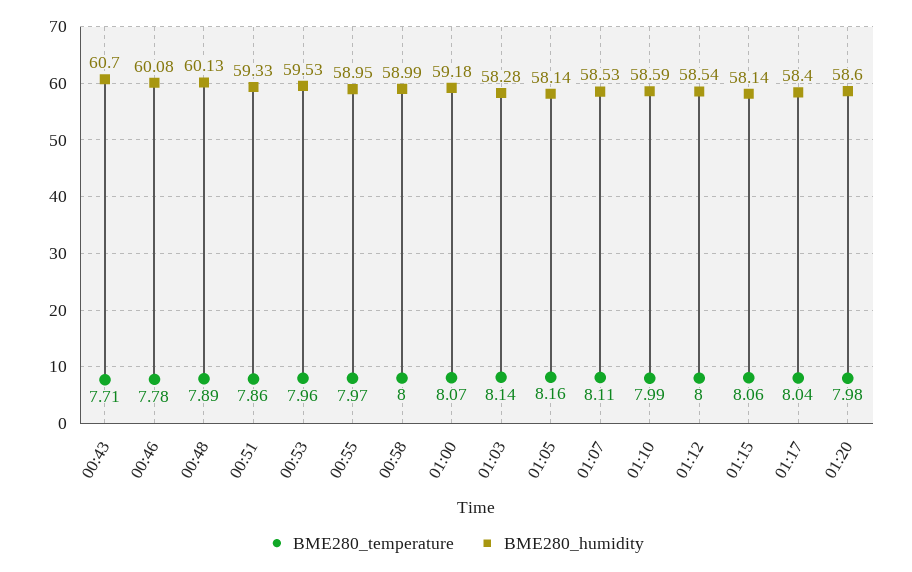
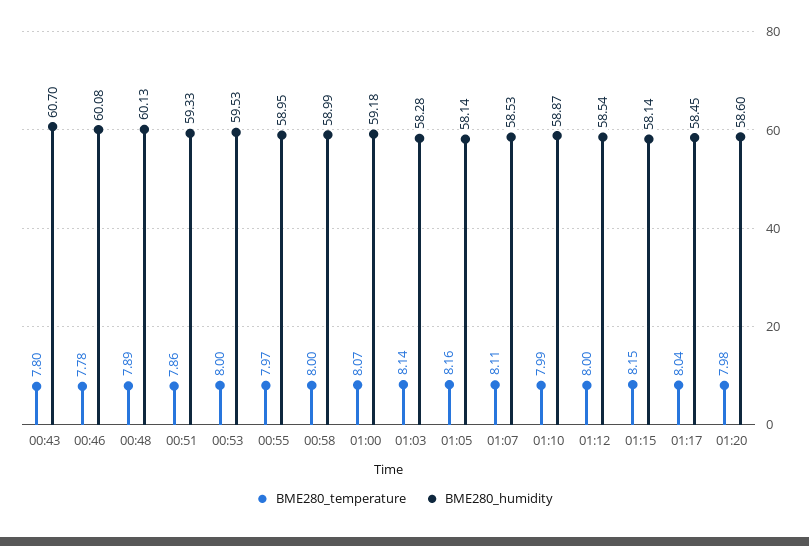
  {
    "BME280_temperature": {
-     "00:43": 7.71,
+     "00:43": 7.8,
      "00:46": 7.78,
      "00:48": 7.89,
      "00:51": 7.86,
-     "00:53": 7.96,
+     "00:53": 8,
      "00:55": 7.97,
      "00:58": 8,
      "01:00": 8.07,
      "01:03": 8.14,
      "01:05": 8.16,
      "01:07": 8.11,
      "01:10": 7.99,
      "01:12": 8,
-     "01:15": 8.06,
+     "01:15": 8.15,
      "01:17": 8.04,
      "01:20": 7.98
    },
    "BME280_humidity": {
      "00:43": 60.7,
      "00:46": 60.08,
      "00:48": 60.13,
      "00:51": 59.33,
      "00:53": 59.53,
      "00:55": 58.95,
      "00:58": 58.99,
      "01:00": 59.18,
      "01:03": 58.28,
      "01:05": 58.14,
      "01:07": 58.53,
-     "01:10": 58.59,
+     "01:10": 58.87,
      "01:12": 58.54,
      "01:15": 58.14,
-     "01:17": 58.4,
+     "01:17": 58.45,
      "01:20": 58.6
    }
  }

